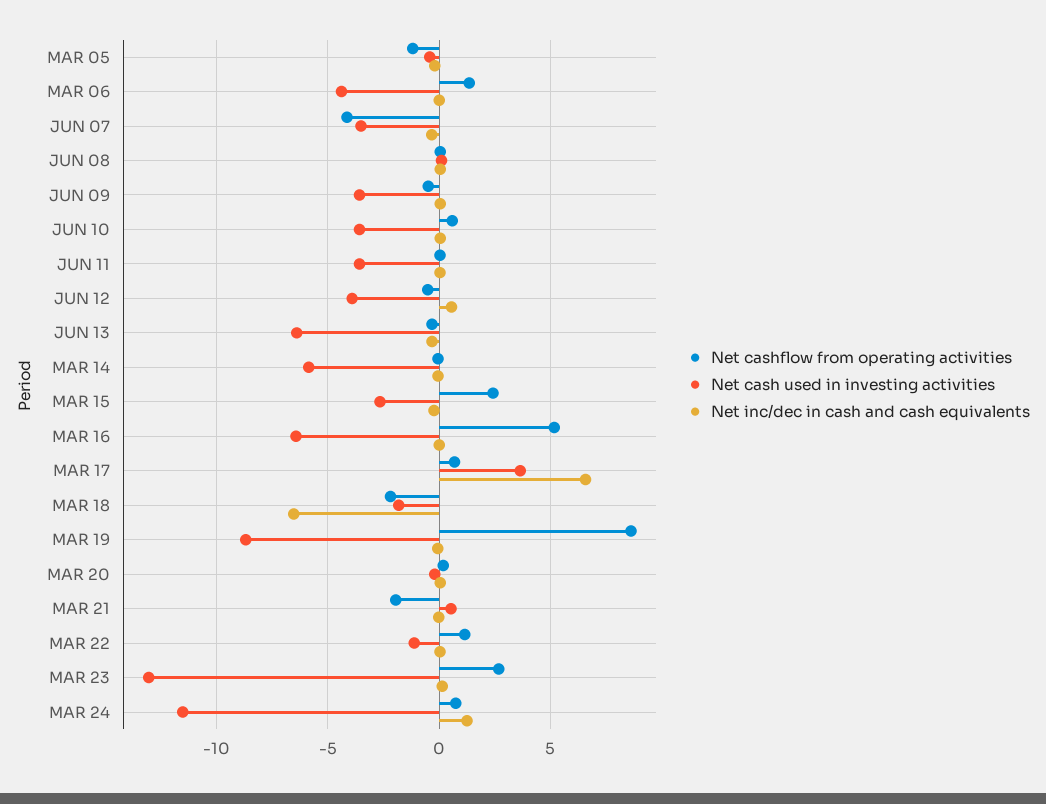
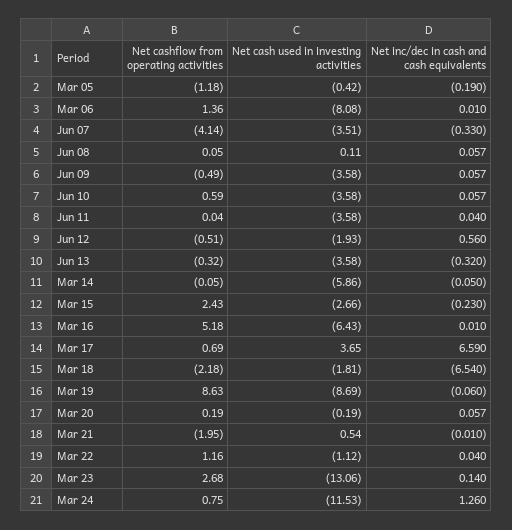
  {
    "Net cashflow from operating activities": {
      "MAR 05": -1.18,
      "MAR 06": 1.36,
      "JUN 07": -4.14,
      "JUN 08": 0.05,
      "JUN 09": -0.49,
      "JUN 10": 0.59,
      "JUN 11": 0.04,
      "JUN 12": -0.51,
      "JUN 13": -0.32,
      "MAR 14": -0.05,
      "MAR 15": 2.43,
      "MAR 16": 5.18,
      "MAR 17": 0.69,
      "MAR 18": -2.18,
      "MAR 19": 8.63,
      "MAR 20": 0.19,
      "MAR 21": -1.95,
      "MAR 22": 1.16,
      "MAR 23": 2.68,
      "MAR 24": 0.75
    },
    "Net cash used in investing activities": {
      "MAR 05": -0.42,
-     "MAR 06": -4.5,
+     "MAR 06": -8.08,
      "JUN 07": -3.51,
      "JUN 08": 0.11,
      "JUN 09": -3.58,
      "JUN 10": -3.58,
      "JUN 11": -3.58,
-     "JUN 12": -4,
+     "JUN 12": -1.93,
-     "JUN 13": -6.5,
+     "JUN 13": -3.58,
      "MAR 14": -5.86,
      "MAR 15": -2.66,
      "MAR 16": -6.43,
      "MAR 17": 3.65,
      "MAR 18": -1.81,
      "MAR 19": -8.69,
      "MAR 20": -0.19,
      "MAR 21": 0.54,
      "MAR 22": -1.12,
      "MAR 23": -13.06,
      "MAR 24": -11.53
    },
    "Net inc/dec in cash and cash equivalents": {
      "MAR 05": -0.19,
      "MAR 06": 0.01,
      "JUN 07": -0.33,
      "JUN 08": 0.057,
      "JUN 09": 0.057,
      "JUN 10": 0.057,
      "JUN 11": 0.04,
      "JUN 12": 0.56,
      "JUN 13": -0.32,
      "MAR 14": -0.05,
      "MAR 15": -0.23,
      "MAR 16": 0.01,
      "MAR 17": 6.59,
      "MAR 18": -6.54,
      "MAR 19": -0.06,
      "MAR 20": 0.057,
      "MAR 21": -0.01,
      "MAR 22": 0.04,
      "MAR 23": 0.14,
      "MAR 24": 1.26
    }
  }

